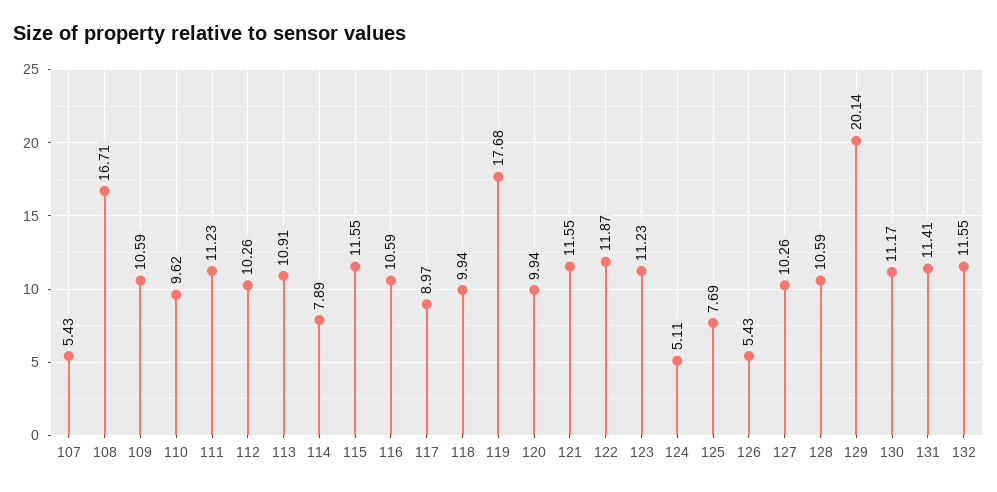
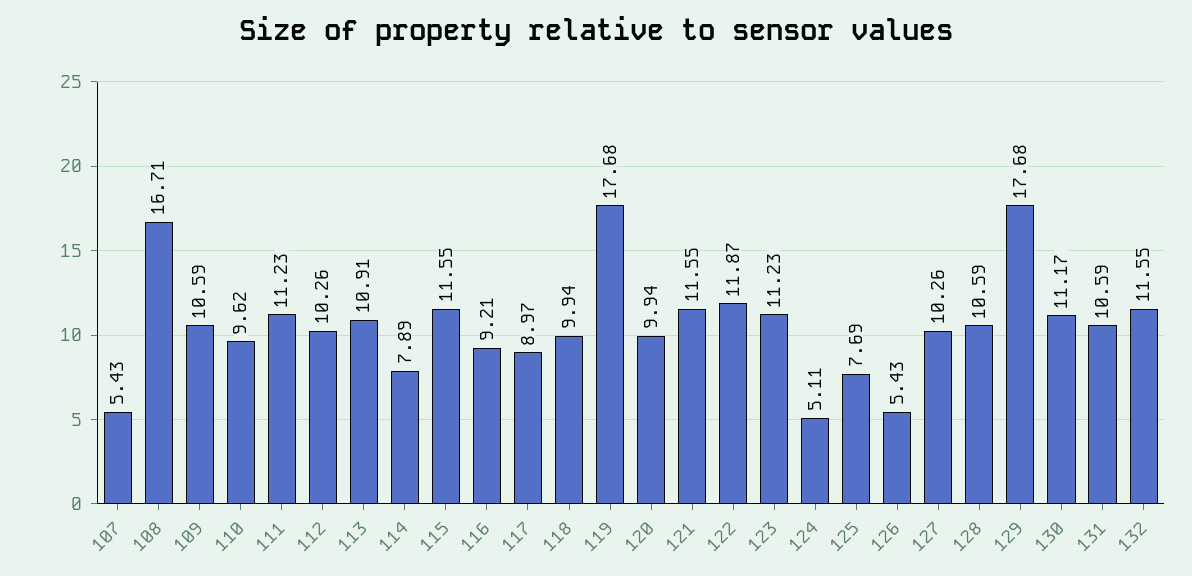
  {
    "107": 5.43,
    "108": 16.71,
    "109": 10.59,
    "110": 9.62,
    "111": 11.23,
    "112": 10.26,
    "113": 10.91,
    "114": 7.89,
    "115": 11.55,
-   "116": 10.59,
+   "116": 9.21,
    "117": 8.97,
    "118": 9.94,
    "119": 17.68,
    "120": 9.94,
    "121": 11.55,
    "122": 11.87,
    "123": 11.23,
    "124": 5.11,
    "125": 7.69,
    "126": 5.43,
    "127": 10.26,
    "128": 10.59,
-   "129": 20.14,
+   "129": 17.68,
    "130": 11.17,
-   "131": 11.41,
+   "131": 10.59,
    "132": 11.55
  }

